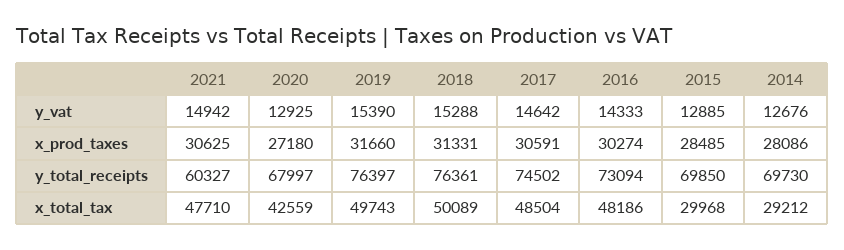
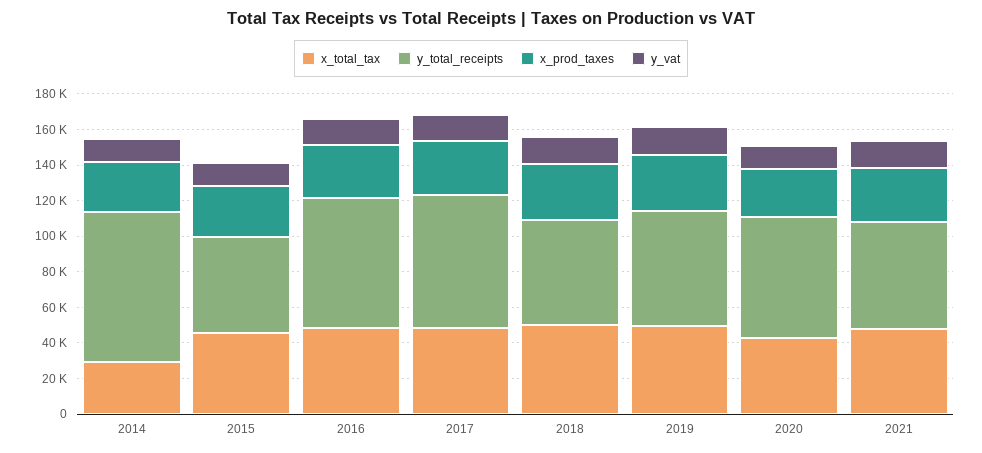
  {
    "y_vat": {
      "2021": 14942,
      "2020": 12925,
      "2019": 15390,
      "2018": 15288,
      "2017": 14642,
      "2016": 14333,
      "2015": 12885,
      "2014": 12676
    },
    "x_prod_taxes": {
      "2021": 30625,
      "2020": 27180,
      "2019": 31660,
      "2018": 31331,
      "2017": 30591,
      "2016": 30274,
      "2015": 28485,
      "2014": 28086
    },
    "y_total_receipts": {
      "2021": 60327,
      "2020": 67997,
-     "2019": 76397,
+     "2019": 65000,
-     "2018": 76361,
+     "2018": 60000,
      "2017": 74502,
      "2016": 73094,
-     "2015": 69850,
+     "2015": 55000,
-     "2014": 69730
+     "2014": 85000
    },
    "x_total_tax": {
      "2021": 47710,
      "2020": 42559,
      "2019": 49743,
      "2018": 50089,
      "2017": 48504,
      "2016": 48186,
-     "2015": 29968,
+     "2015": 45000,
      "2014": 29212
    }
  }

